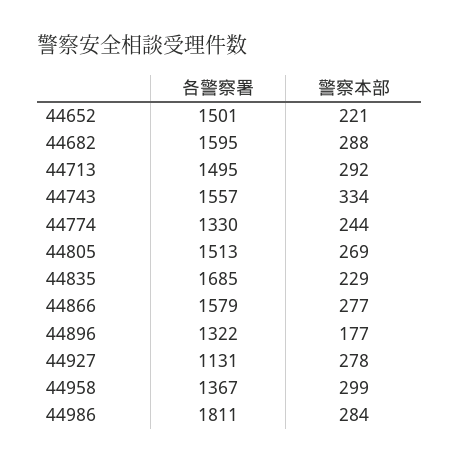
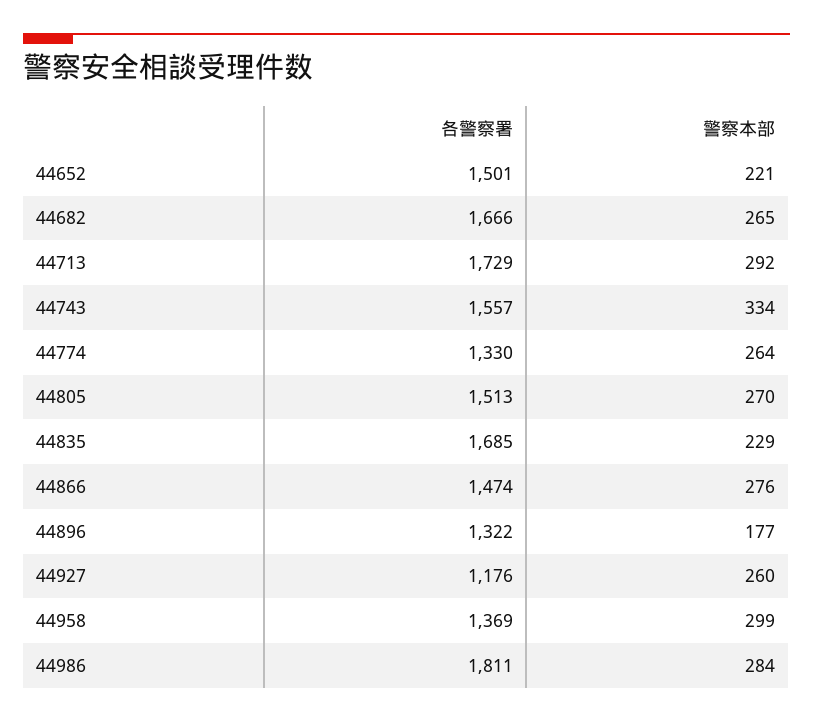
  {
    "各警察署": {
      "44652": 1501,
-     "44682": 1595,
+     "44682": 1666,
-     "44713": 1495,
+     "44713": 1729,
      "44743": 1557,
      "44774": 1330,
      "44805": 1513,
      "44835": 1685,
-     "44866": 1579,
+     "44866": 1474,
      "44896": 1322,
-     "44927": 1131,
+     "44927": 1176,
-     "44958": 1367,
+     "44958": 1369,
      "44986": 1811
    },
    "警察本部": {
      "44652": 221,
-     "44682": 288,
+     "44682": 265,
      "44713": 292,
      "44743": 334,
-     "44774": 244,
+     "44774": 264,
-     "44805": 269,
+     "44805": 270,
      "44835": 229,
-     "44866": 277,
+     "44866": 276,
      "44896": 177,
-     "44927": 278,
+     "44927": 260,
      "44958": 299,
      "44986": 284
    }
  }

